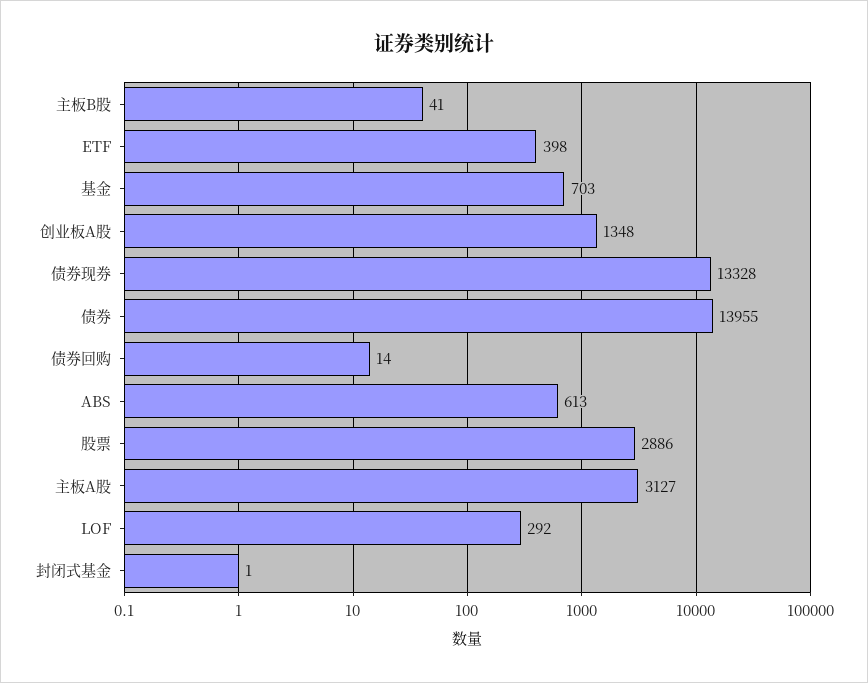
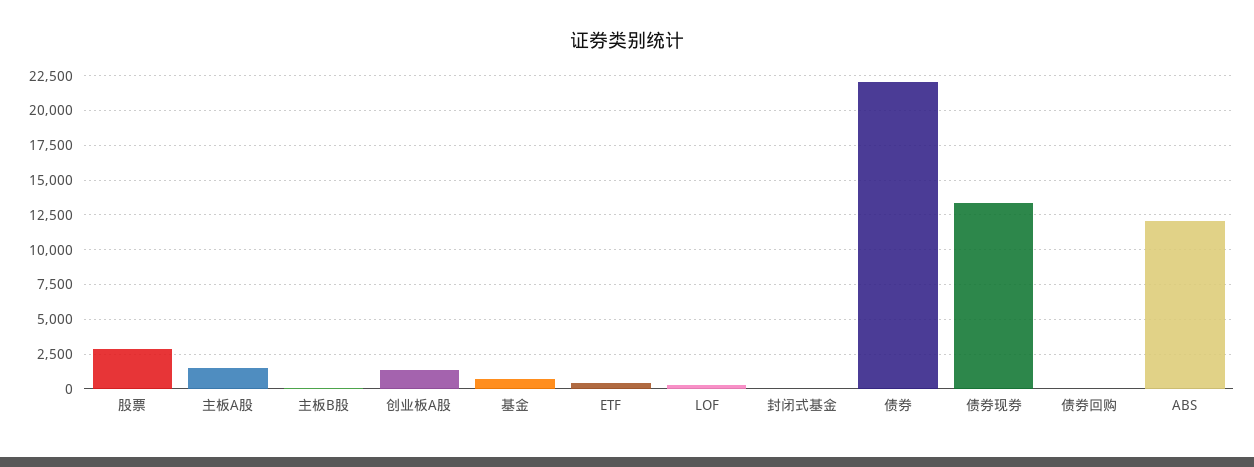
  {
    "主板B股": 41,
    "ETF": 398,
    "基金": 703,
    "创业板A股": 1348,
    "债券现券": 13328,
-   "债券": 13955,
+   "债券": 22000,
    "债券回购": 14,
-   "ABS": 613,
+   "ABS": 12000,
    "股票": 2886,
-   "主板A股": 3127,
+   "主板A股": 1500,
    "LOF": 292,
    "封闭式基金": 1
  }

